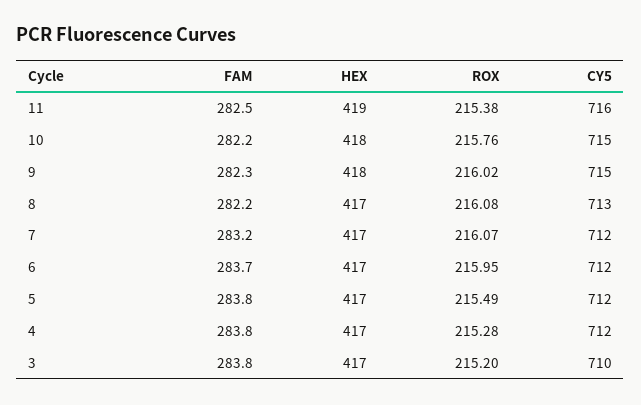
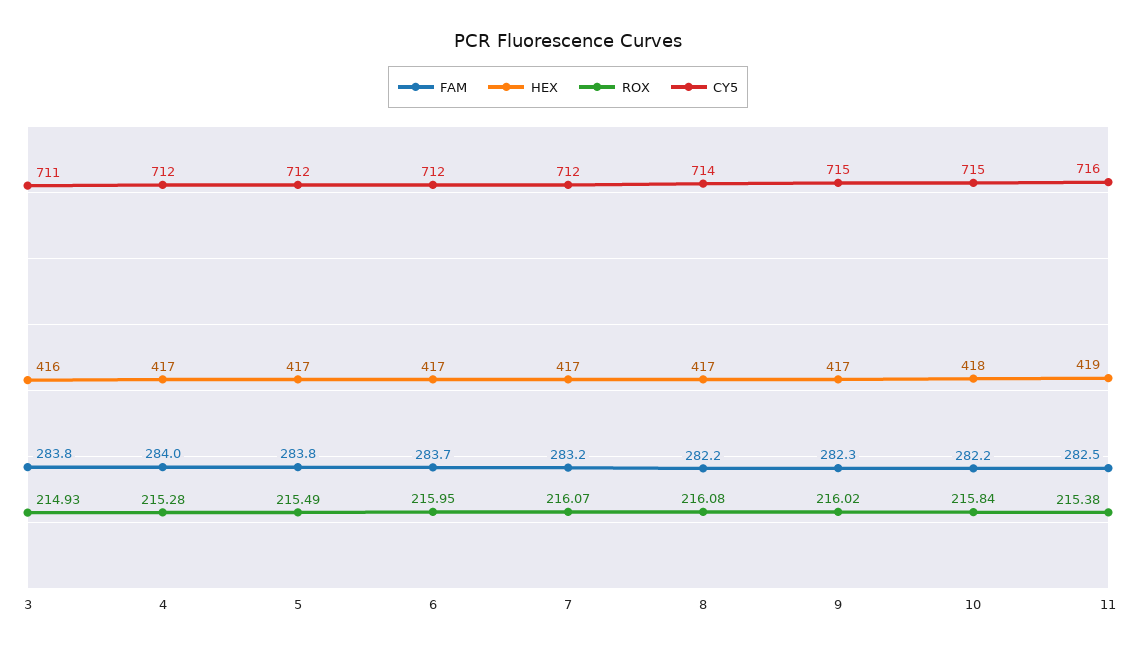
  {
    "FAM": {
      "11": 282.5,
      "10": 282.2,
      "9": 282.3,
      "8": 282.2,
      "7": 283.2,
      "6": 283.7,
      "5": 283.8,
-     "4": 283.8,
+     "4": 284,
      "3": 283.8
    },
    "HEX": {
      "11": 419,
      "10": 418,
-     "9": 418,
+     "9": 417,
      "8": 417,
      "7": 417,
      "6": 417,
      "5": 417,
      "4": 417,
-     "3": 417
+     "3": 416
    },
    "ROX": {
      "11": 215.38,
-     "10": 215.76,
+     "10": 215.84,
      "9": 216.02,
      "8": 216.08,
      "7": 216.07,
      "6": 215.95,
      "5": 215.49,
      "4": 215.28,
-     "3": 215.2
+     "3": 214.93
    },
    "CY5": {
      "11": 716,
      "10": 715,
      "9": 715,
-     "8": 713,
+     "8": 714,
      "7": 712,
      "6": 712,
      "5": 712,
      "4": 712,
-     "3": 710
+     "3": 711
    }
  }

